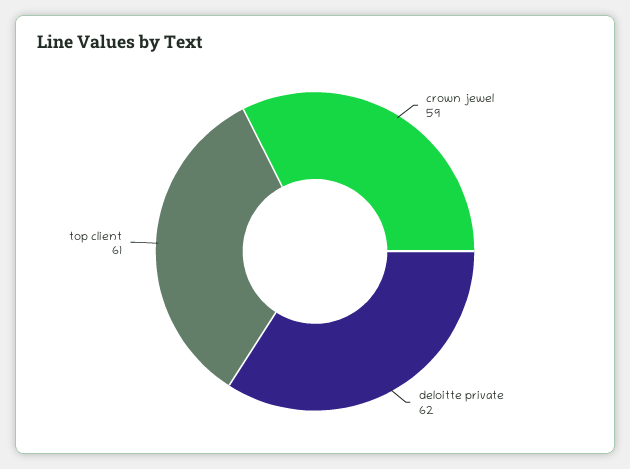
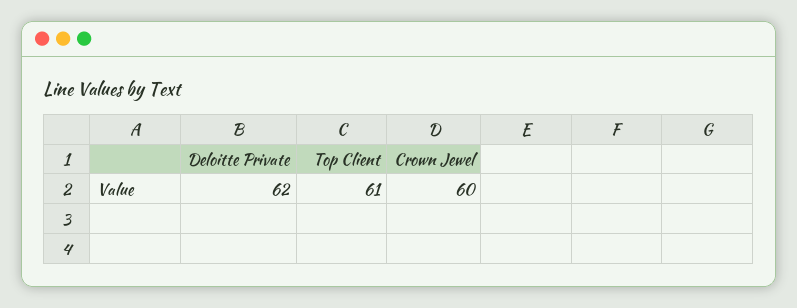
  {
-   "crown jewel": 59,
+   "crown jewel": 60,
    "deloitte private": 62,
    "top client": 61
  }

